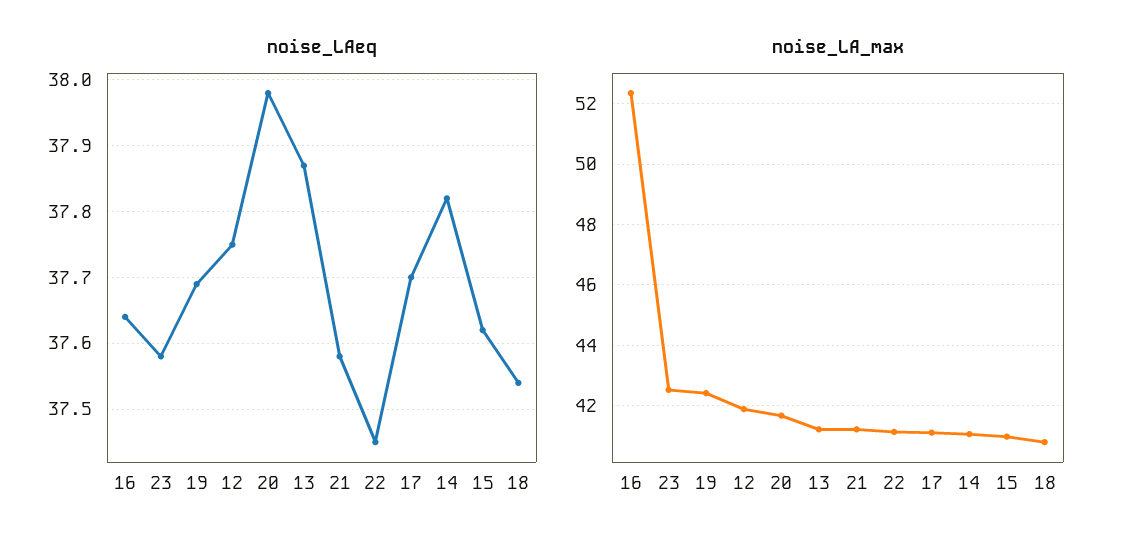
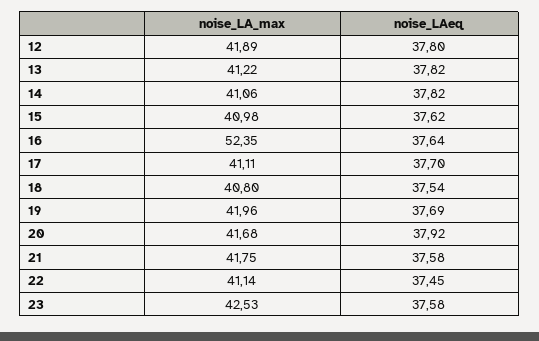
  {
    "noise_LAeq": {
      "16": 37.64,
      "23": 37.58,
      "19": 37.69,
-     "12": 37.75,
+     "12": 37.8,
-     "20": 37.98,
+     "20": 37.92,
-     "13": 37.87,
+     "13": 37.82,
      "21": 37.58,
      "22": 37.45,
      "17": 37.7,
      "14": 37.82,
      "15": 37.62,
      "18": 37.54
    },
    "noise_LA_max": {
      "16": 52.35,
      "23": 42.53,
-     "19": 42.4,
+     "19": 41.96,
      "12": 41.89,
      "20": 41.68,
      "13": 41.22,
-     "21": 41.2,
+     "21": 41.75,
      "22": 41.14,
      "17": 41.11,
      "14": 41.06,
      "15": 40.98,
      "18": 40.8
    }
  }

